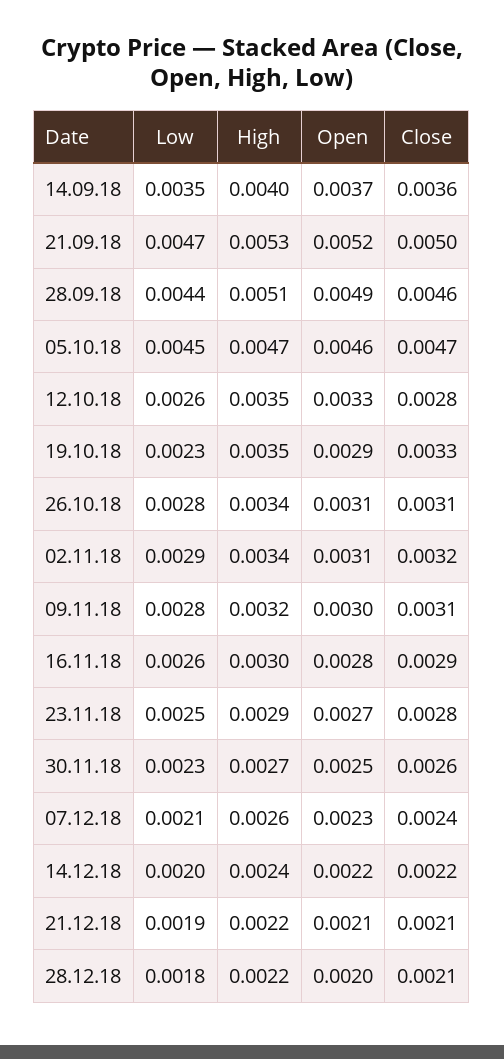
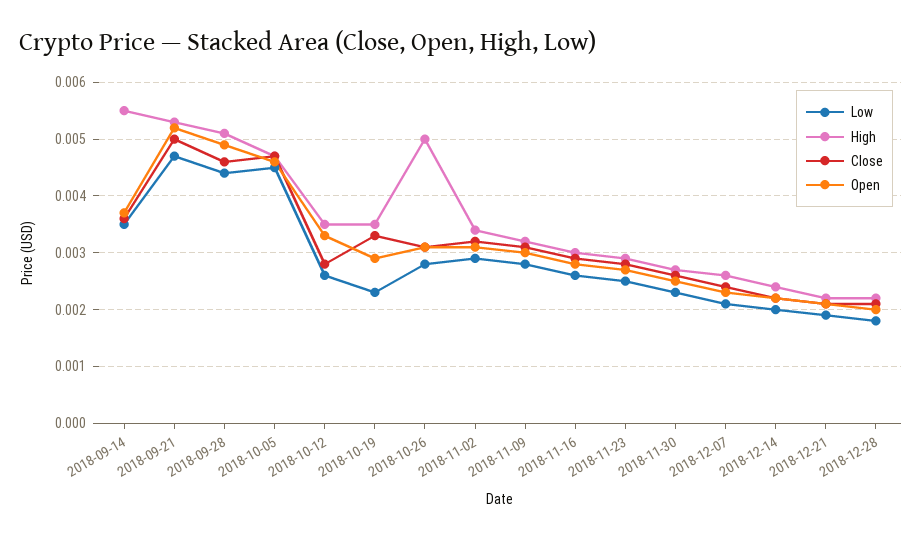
  {
    "Low": {
      "14.09.18": 0.0035,
      "21.09.18": 0.0047,
      "28.09.18": 0.0044,
      "05.10.18": 0.0045,
      "12.10.18": 0.0026,
      "19.10.18": 0.0023,
      "26.10.18": 0.0028,
      "02.11.18": 0.0029,
      "09.11.18": 0.0028,
      "16.11.18": 0.0026,
      "23.11.18": 0.0025,
      "30.11.18": 0.0023,
      "07.12.18": 0.0021,
      "14.12.18": 0.002,
      "21.12.18": 0.0019,
      "28.12.18": 0.0018
    },
    "High": {
-     "14.09.18": 0.004,
+     "14.09.18": 0.0055,
      "21.09.18": 0.0053,
      "28.09.18": 0.0051,
      "05.10.18": 0.0047,
      "12.10.18": 0.0035,
      "19.10.18": 0.0035,
-     "26.10.18": 0.0034,
+     "26.10.18": 0.005,
      "02.11.18": 0.0034,
      "09.11.18": 0.0032,
      "16.11.18": 0.003,
      "23.11.18": 0.0029,
      "30.11.18": 0.0027,
      "07.12.18": 0.0026,
      "14.12.18": 0.0024,
      "21.12.18": 0.0022,
      "28.12.18": 0.0022
    },
    "Open": {
      "14.09.18": 0.0037,
      "21.09.18": 0.0052,
      "28.09.18": 0.0049,
      "05.10.18": 0.0046,
      "12.10.18": 0.0033,
      "19.10.18": 0.0029,
      "26.10.18": 0.0031,
      "02.11.18": 0.0031,
      "09.11.18": 0.003,
      "16.11.18": 0.0028,
      "23.11.18": 0.0027,
      "30.11.18": 0.0025,
      "07.12.18": 0.0023,
      "14.12.18": 0.0022,
      "21.12.18": 0.0021,
      "28.12.18": 0.002
    },
    "Close": {
      "14.09.18": 0.0036,
      "21.09.18": 0.005,
      "28.09.18": 0.0046,
      "05.10.18": 0.0047,
      "12.10.18": 0.0028,
      "19.10.18": 0.0033,
      "26.10.18": 0.0031,
      "02.11.18": 0.0032,
      "09.11.18": 0.0031,
      "16.11.18": 0.0029,
      "23.11.18": 0.0028,
      "30.11.18": 0.0026,
      "07.12.18": 0.0024,
      "14.12.18": 0.0022,
      "21.12.18": 0.0021,
      "28.12.18": 0.0021
    }
  }

